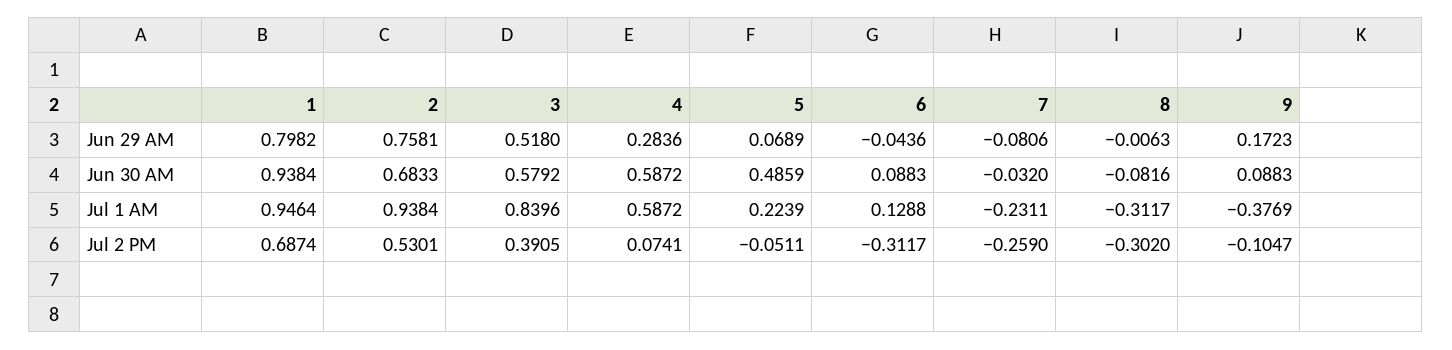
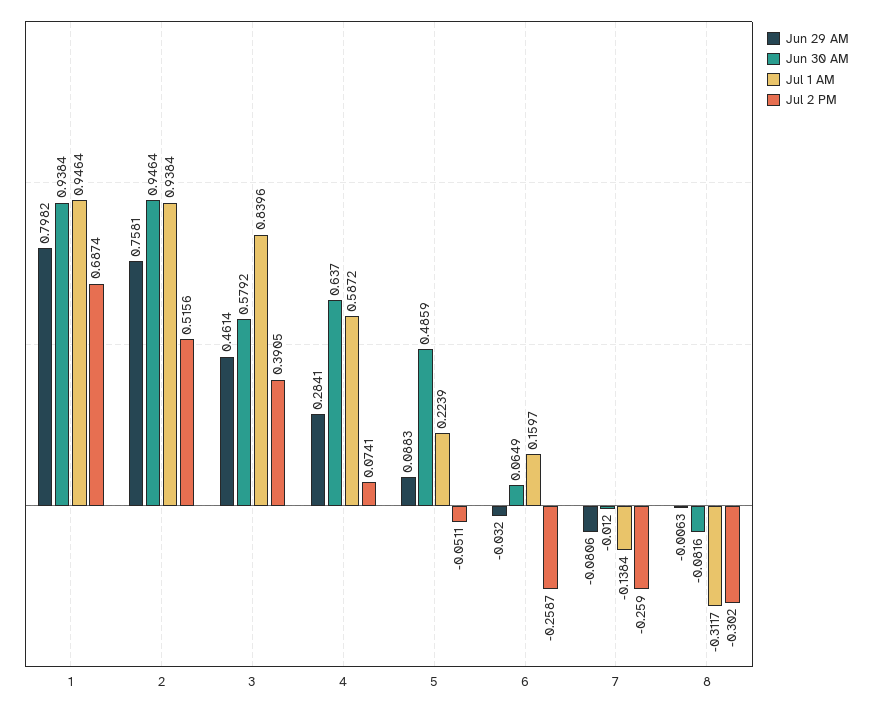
  {
    "Jun 29 AM": {
      "1": 0.7982,
      "2": 0.7581,
-     "3": 0.518,
+     "3": 0.4614,
-     "4": 0.2836,
+     "4": 0.2841,
-     "5": 0.0689,
+     "5": 0.0883,
-     "6": -0.0436,
+     "6": -0.032,
      "7": -0.0806,
-     "8": -0.0063,
+     "8": -0.0063
-     "9": 0.1723
    },
    "Jun 30 AM": {
      "1": 0.9384,
-     "2": 0.6833,
+     "2": 0.9464,
      "3": 0.5792,
-     "4": 0.5872,
+     "4": 0.637,
      "5": 0.4859,
-     "6": 0.0883,
+     "6": 0.0649,
-     "7": -0.032,
+     "7": -0.012,
-     "8": -0.0816,
+     "8": -0.0816
-     "9": 0.0883
    },
    "Jul 1 AM": {
      "1": 0.9464,
      "2": 0.9384,
      "3": 0.8396,
      "4": 0.5872,
      "5": 0.2239,
-     "6": 0.1288,
+     "6": 0.1597,
-     "7": -0.2311,
+     "7": -0.1384,
-     "8": -0.3117,
+     "8": -0.3117
-     "9": -0.3769
    },
    "Jul 2 PM": {
      "1": 0.6874,
-     "2": 0.5301,
+     "2": 0.5156,
      "3": 0.3905,
      "4": 0.0741,
      "5": -0.0511,
-     "6": -0.3117,
+     "6": -0.2587,
      "7": -0.259,
-     "8": -0.302,
+     "8": -0.302
-     "9": -0.1047
    }
  }

